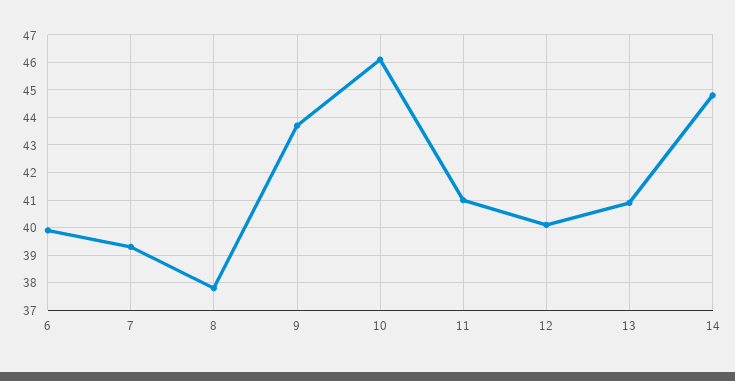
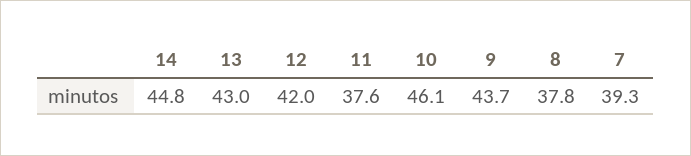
  {
-   "6": 40,
    "7": 39.3,
    "8": 37.8,
    "9": 43.7,
    "10": 46.1,
-   "11": 41,
+   "11": 37.6,
-   "12": 40,
+   "12": 42,
-   "13": 41,
+   "13": 43,
    "14": 44.8
  }

